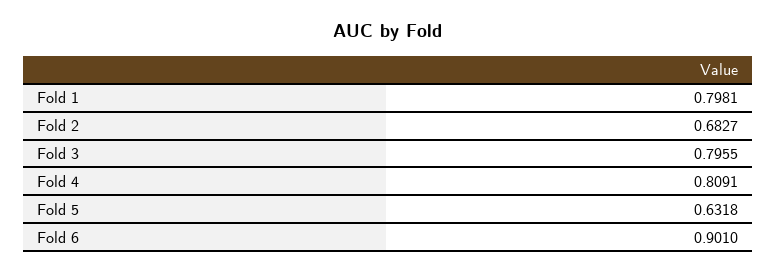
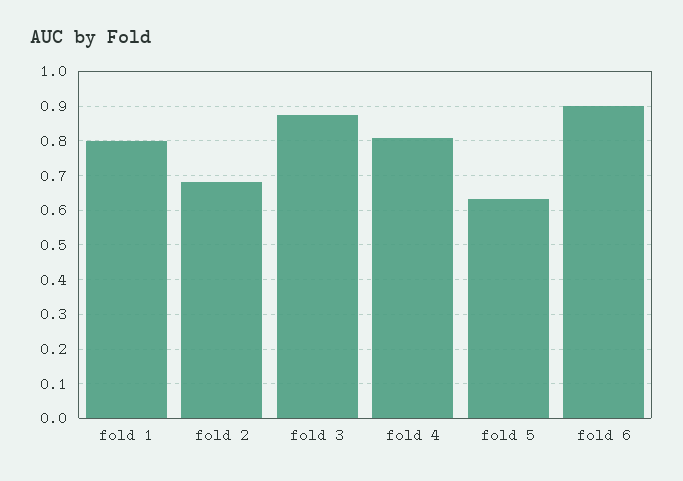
  {
    "Fold 1": 0.7981,
    "Fold 2": 0.6827,
-   "Fold 3": 0.7955,
+   "Fold 3": 0.88,
    "Fold 4": 0.8091,
    "Fold 5": 0.6318,
    "Fold 6": 0.901
  }

